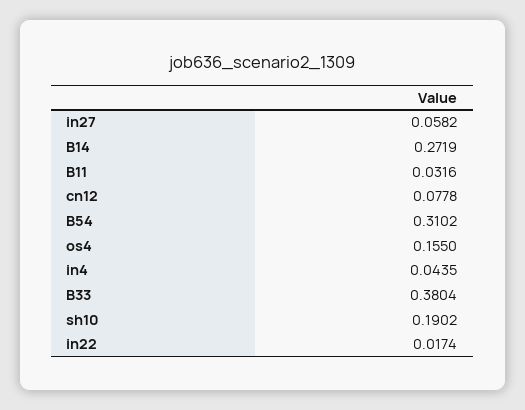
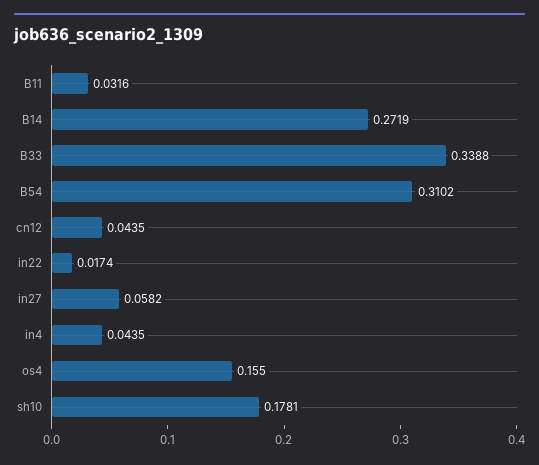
  {
    "in27": 0.0582,
    "B14": 0.2719,
    "B11": 0.0316,
-   "cn12": 0.0778,
+   "cn12": 0.0435,
    "B54": 0.3102,
    "os4": 0.155,
    "in4": 0.0435,
-   "B33": 0.3804,
+   "B33": 0.3388,
-   "sh10": 0.1902,
+   "sh10": 0.1781,
    "in22": 0.0174
  }

